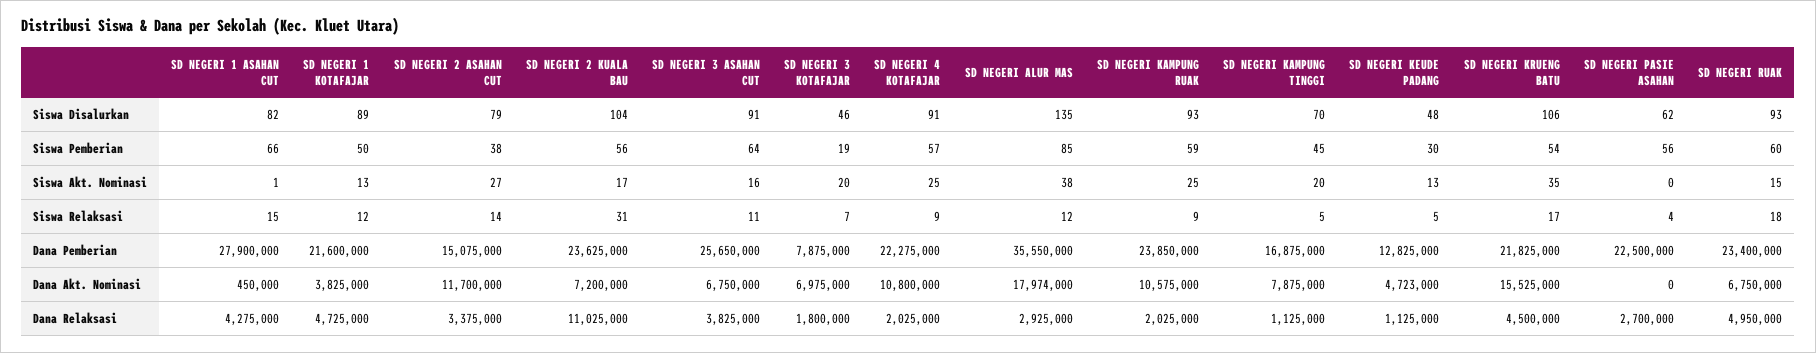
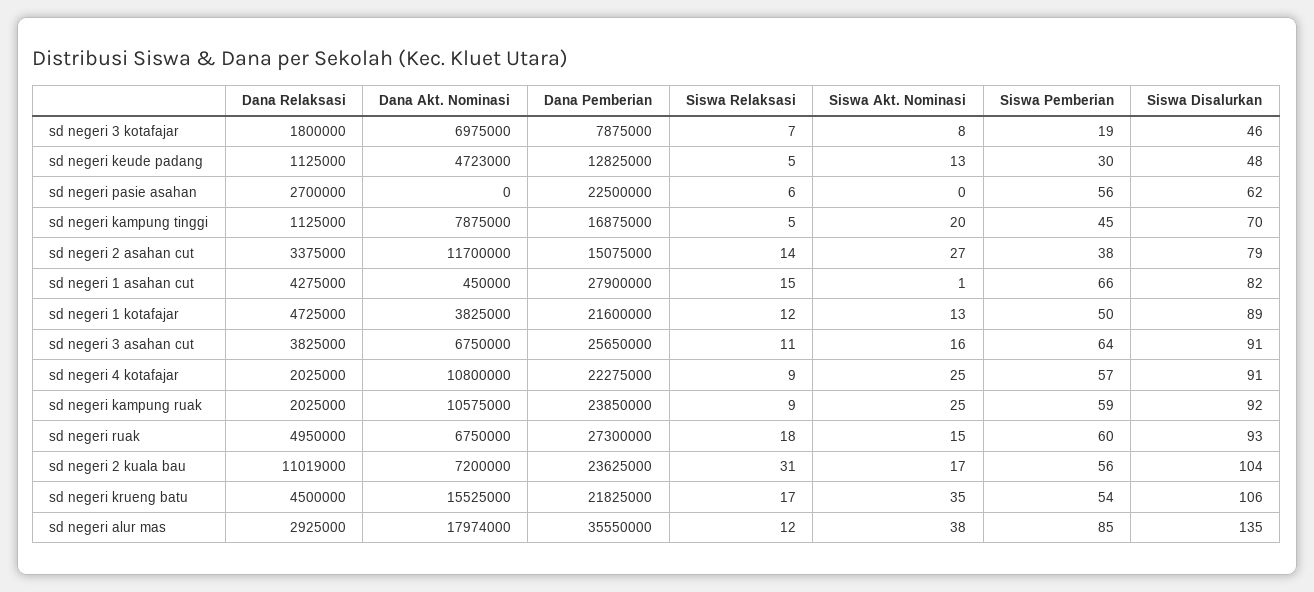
  {
    "SD NEGERI 1 ASAHAN CUT": {
      "Siswa Disalurkan": 82,
      "Siswa Pemberian": 66,
      "Siswa Akt. Nominasi": 1,
      "Siswa Relaksasi": 15,
      "Dana Pemberian": 27900000,
      "Dana Akt. Nominasi": 450000,
      "Dana Relaksasi": 4275000
    },
    "SD NEGERI 1 KOTAFAJAR": {
      "Siswa Disalurkan": 89,
      "Siswa Pemberian": 50,
      "Siswa Akt. Nominasi": 13,
      "Siswa Relaksasi": 12,
      "Dana Pemberian": 21600000,
      "Dana Akt. Nominasi": 3825000,
      "Dana Relaksasi": 4725000
    },
    "SD NEGERI 2 ASAHAN CUT": {
      "Siswa Disalurkan": 79,
      "Siswa Pemberian": 38,
      "Siswa Akt. Nominasi": 27,
      "Siswa Relaksasi": 14,
      "Dana Pemberian": 15075000,
      "Dana Akt. Nominasi": 11700000,
      "Dana Relaksasi": 3375000
    },
    "SD NEGERI 2 KUALA BAU": {
      "Siswa Disalurkan": 104,
      "Siswa Pemberian": 56,
      "Siswa Akt. Nominasi": 17,
      "Siswa Relaksasi": 31,
      "Dana Pemberian": 23625000,
      "Dana Akt. Nominasi": 7200000,
-     "Dana Relaksasi": 11025000
+     "Dana Relaksasi": 11019000
    },
    "SD NEGERI 3 ASAHAN CUT": {
      "Siswa Disalurkan": 91,
      "Siswa Pemberian": 64,
      "Siswa Akt. Nominasi": 16,
      "Siswa Relaksasi": 11,
      "Dana Pemberian": 25650000,
      "Dana Akt. Nominasi": 6750000,
      "Dana Relaksasi": 3825000
    },
    "SD NEGERI 3 KOTAFAJAR": {
      "Siswa Disalurkan": 46,
      "Siswa Pemberian": 19,
-     "Siswa Akt. Nominasi": 20,
+     "Siswa Akt. Nominasi": 8,
      "Siswa Relaksasi": 7,
      "Dana Pemberian": 7875000,
      "Dana Akt. Nominasi": 6975000,
      "Dana Relaksasi": 1800000
    },
    "SD NEGERI 4 KOTAFAJAR": {
      "Siswa Disalurkan": 91,
      "Siswa Pemberian": 57,
      "Siswa Akt. Nominasi": 25,
      "Siswa Relaksasi": 9,
      "Dana Pemberian": 22275000,
      "Dana Akt. Nominasi": 10800000,
      "Dana Relaksasi": 2025000
    },
    "SD NEGERI ALUR MAS": {
      "Siswa Disalurkan": 135,
      "Siswa Pemberian": 85,
      "Siswa Akt. Nominasi": 38,
      "Siswa Relaksasi": 12,
      "Dana Pemberian": 35550000,
      "Dana Akt. Nominasi": 17974000,
      "Dana Relaksasi": 2925000
    },
    "SD NEGERI KAMPUNG RUAK": {
-     "Siswa Disalurkan": 93,
+     "Siswa Disalurkan": 92,
      "Siswa Pemberian": 59,
      "Siswa Akt. Nominasi": 25,
      "Siswa Relaksasi": 9,
      "Dana Pemberian": 23850000,
      "Dana Akt. Nominasi": 10575000,
      "Dana Relaksasi": 2025000
    },
    "SD NEGERI KAMPUNG TINGGI": {
      "Siswa Disalurkan": 70,
      "Siswa Pemberian": 45,
      "Siswa Akt. Nominasi": 20,
      "Siswa Relaksasi": 5,
      "Dana Pemberian": 16875000,
      "Dana Akt. Nominasi": 7875000,
      "Dana Relaksasi": 1125000
    },
    "SD NEGERI KEUDE PADANG": {
      "Siswa Disalurkan": 48,
      "Siswa Pemberian": 30,
      "Siswa Akt. Nominasi": 13,
      "Siswa Relaksasi": 5,
      "Dana Pemberian": 12825000,
      "Dana Akt. Nominasi": 4723000,
      "Dana Relaksasi": 1125000
    },
    "SD NEGERI KRUENG BATU": {
      "Siswa Disalurkan": 106,
      "Siswa Pemberian": 54,
      "Siswa Akt. Nominasi": 35,
      "Siswa Relaksasi": 17,
      "Dana Pemberian": 21825000,
      "Dana Akt. Nominasi": 15525000,
      "Dana Relaksasi": 4500000
    },
    "SD NEGERI PASIE ASAHAN": {
      "Siswa Disalurkan": 62,
      "Siswa Pemberian": 56,
      "Siswa Akt. Nominasi": 0,
-     "Siswa Relaksasi": 4,
+     "Siswa Relaksasi": 6,
      "Dana Pemberian": 22500000,
      "Dana Akt. Nominasi": 0,
      "Dana Relaksasi": 2700000
    },
    "SD NEGERI RUAK": {
      "Siswa Disalurkan": 93,
      "Siswa Pemberian": 60,
      "Siswa Akt. Nominasi": 15,
      "Siswa Relaksasi": 18,
-     "Dana Pemberian": 23400000,
+     "Dana Pemberian": 27300000,
      "Dana Akt. Nominasi": 6750000,
      "Dana Relaksasi": 4950000
    }
  }

